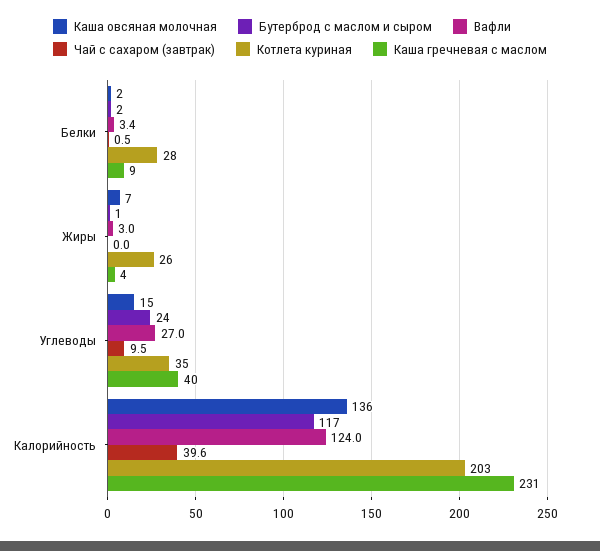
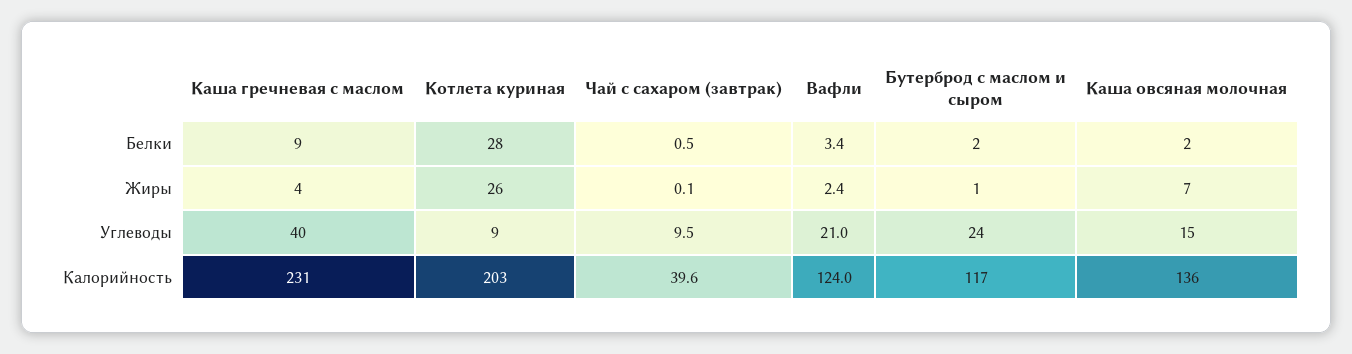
  {
    "Каша овсяная молочная": {
      "Белки": 2,
      "Жиры": 7,
      "Углеводы": 15,
      "Калорийность": 136
    },
    "Бутерброд с маслом и сыром": {
      "Белки": 2,
      "Жиры": 1,
      "Углеводы": 24,
      "Калорийность": 117
    },
    "Вафли": {
      "Белки": 3.4,
-     "Жиры": 3,
+     "Жиры": 2.4,
-     "Углеводы": 27,
+     "Углеводы": 21,
      "Калорийность": 124
    },
    "Чай с сахаром (завтрак)": {
      "Белки": 0.5,
-     "Жиры": 0,
+     "Жиры": 0.1,
      "Углеводы": 9.5,
      "Калорийность": 39.6
    },
    "Котлета куриная": {
      "Белки": 28,
      "Жиры": 26,
-     "Углеводы": 35,
+     "Углеводы": 9,
      "Калорийность": 203
    },
    "Каша гречневая с маслом": {
      "Белки": 9,
      "Жиры": 4,
      "Углеводы": 40,
      "Калорийность": 231
    }
  }

